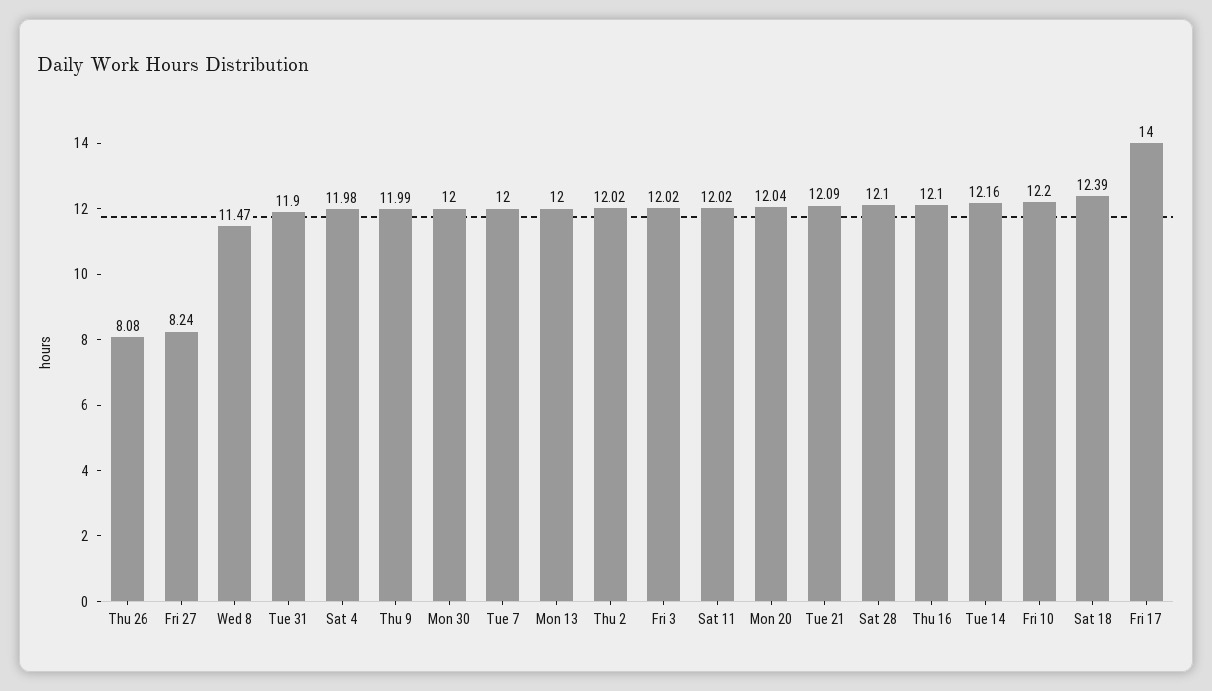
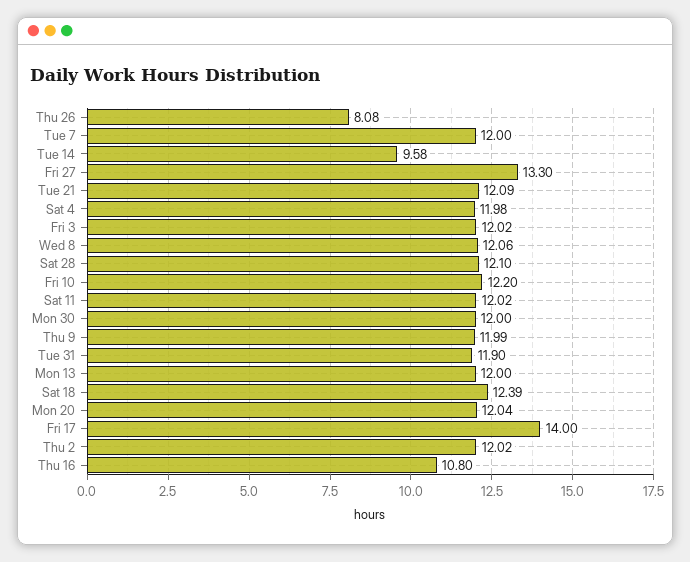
  {
    "Thu 26": 8.08,
-   "Fri 27": 8.24,
+   "Fri 27": 13.3,
-   "Wed 8": 11.47,
+   "Wed 8": 12.06,
    "Tue 31": 11.9,
    "Sat 4": 11.98,
    "Thu 9": 11.99,
    "Mon 30": 12,
    "Tue 7": 12,
    "Mon 13": 12,
    "Thu 2": 12.02,
    "Fri 3": 12.02,
    "Sat 11": 12.02,
    "Mon 20": 12.04,
    "Tue 21": 12.09,
    "Sat 28": 12.1,
-   "Thu 16": 12.1,
+   "Thu 16": 10.8,
-   "Tue 14": 12.16,
+   "Tue 14": 9.58,
    "Fri 10": 12.2,
    "Sat 18": 12.39,
    "Fri 17": 14
  }

